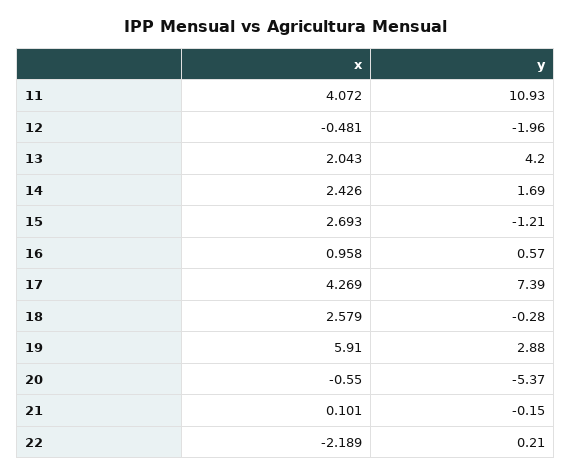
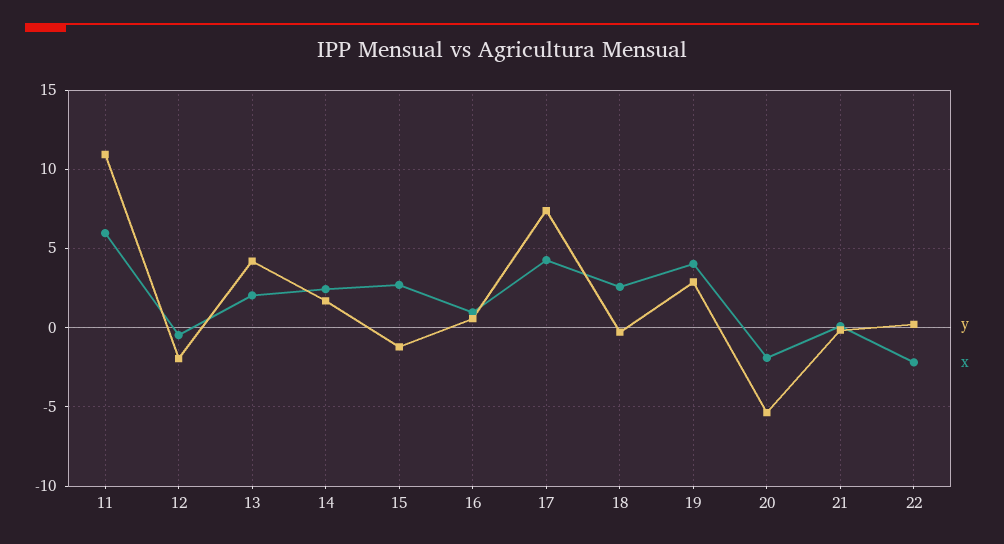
  {
    "x": {
-     "11": 4.072,
+     "11": 6,
      "12": -0.481,
      "13": 2.043,
      "14": 2.426,
      "15": 2.693,
      "16": 0.958,
      "17": 4.269,
      "18": 2.579,
-     "19": 5.91,
+     "19": 4,
-     "20": -0.55,
+     "20": -2,
      "21": 0.101,
      "22": -2.189
    },
    "y": {
      "11": 10.93,
      "12": -1.96,
      "13": 4.2,
      "14": 1.69,
      "15": -1.21,
      "16": 0.57,
      "17": 7.39,
      "18": -0.28,
      "19": 2.88,
      "20": -5.37,
      "21": -0.15,
      "22": 0.21
    }
  }

